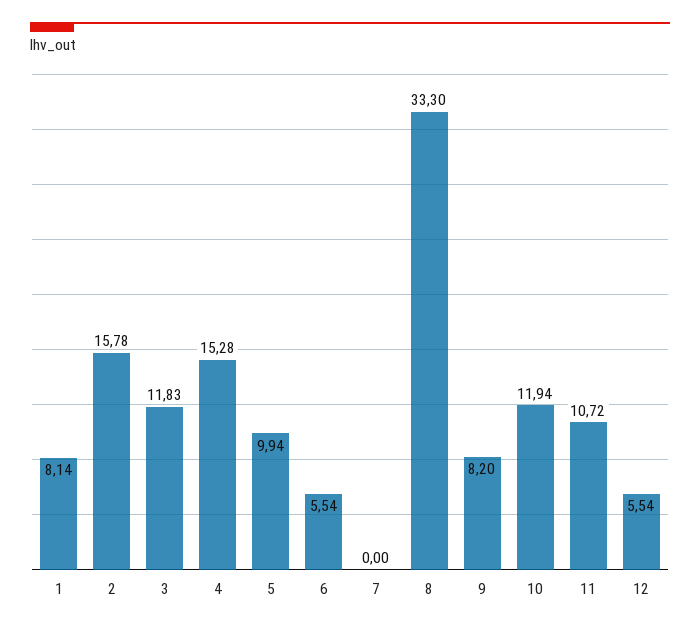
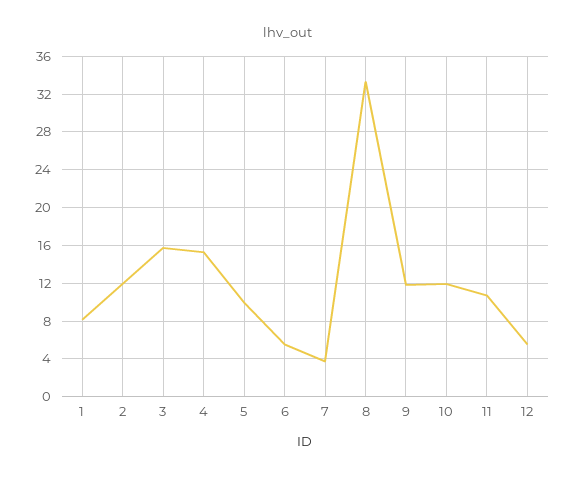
  {
    "1": 8.14,
-   "2": 15.78,
+   "2": 12,
-   "3": 11.83,
+   "3": 16,
    "4": 15.28,
    "5": 9.94,
    "6": 5.54,
-   "7": 0,
+   "7": 4,
    "8": 33.3,
-   "9": 8.2,
+   "9": 12,
    "10": 11.94,
    "11": 10.72,
    "12": 5.54
  }

